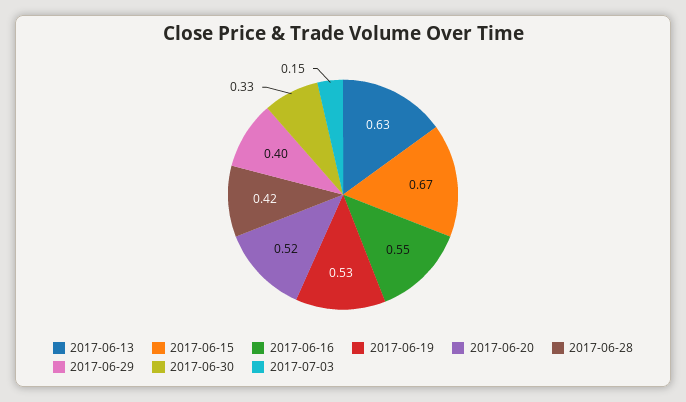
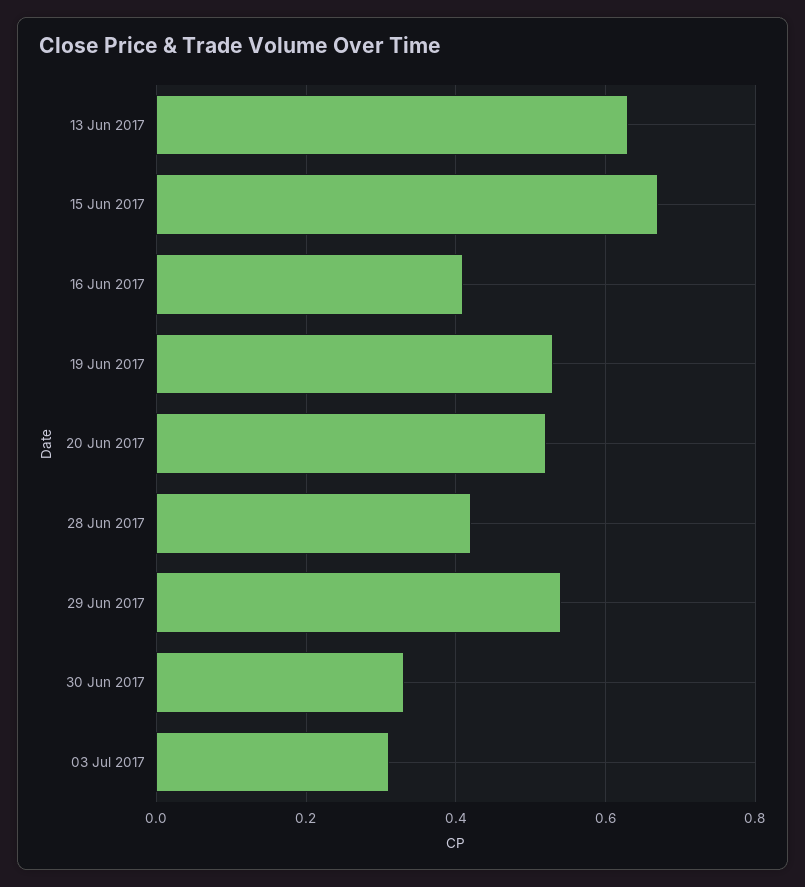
  {
    "2017-06-13": 0.63,
    "2017-06-15": 0.67,
-   "2017-06-16": 0.55,
+   "2017-06-16": 0.4,
    "2017-06-19": 0.53,
    "2017-06-20": 0.52,
    "2017-06-28": 0.42,
-   "2017-06-29": 0.4,
+   "2017-06-29": 0.55,
    "2017-06-30": 0.33,
-   "2017-07-03": 0.15
+   "2017-07-03": 0.3
  }

